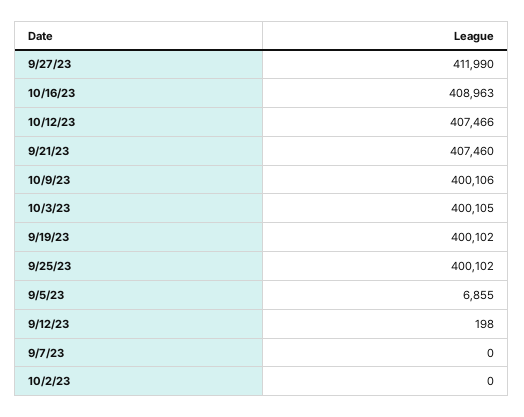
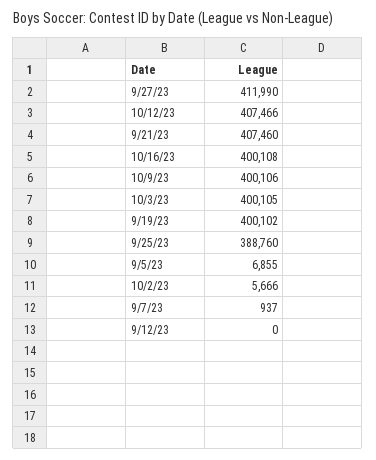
  {
    "9/27/23": 411990,
-   "10/16/23": 408963,
+   "10/16/23": 400108,
    "10/12/23": 407466,
    "9/21/23": 407460,
    "10/9/23": 400106,
    "10/3/23": 400105,
    "9/19/23": 400102,
-   "9/25/23": 400102,
+   "9/25/23": 388760,
    "9/5/23": 6855,
-   "9/12/23": 198,
+   "9/12/23": 0,
-   "9/7/23": 0,
+   "9/7/23": 937,
-   "10/2/23": 0
+   "10/2/23": 5666
  }

